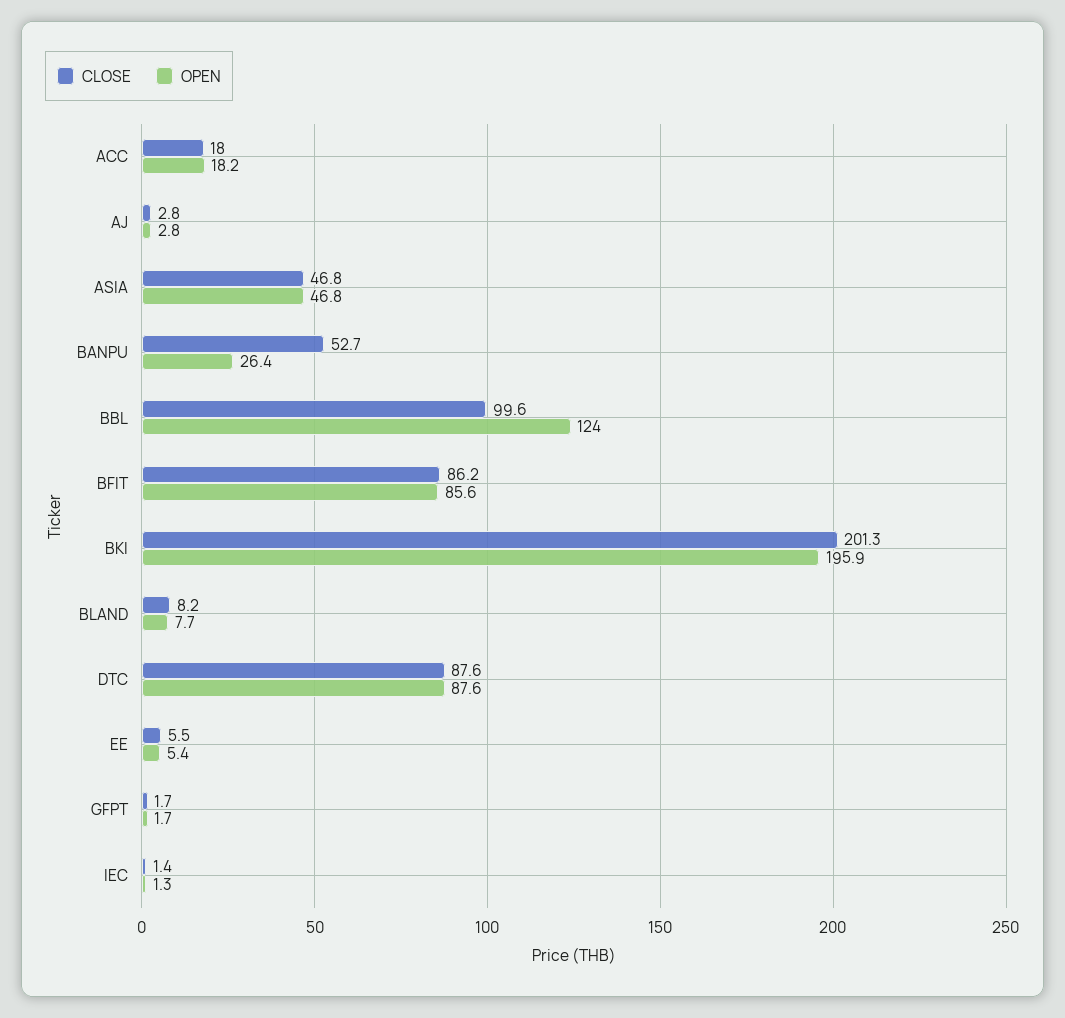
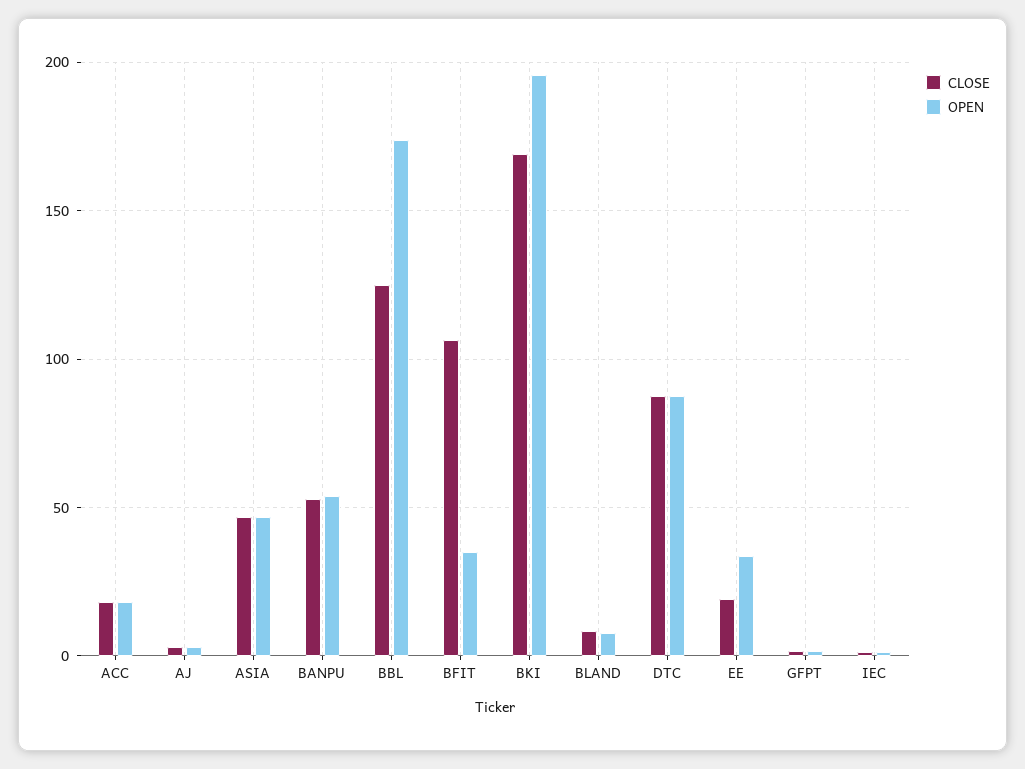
  {
    "CLOSE": {
      "ACC": 18,
      "AJ": 2.8,
      "ASIA": 46.8,
      "BANPU": 52.7,
-     "BBL": 99.6,
+     "BBL": 125,
-     "BFIT": 86.2,
+     "BFIT": 105,
-     "BKI": 201.3,
+     "BKI": 170,
      "BLAND": 8.2,
      "DTC": 87.6,
-     "EE": 5.5,
+     "EE": 20,
      "GFPT": 1.7,
      "IEC": 1.4
    },
    "OPEN": {
      "ACC": 18.2,
      "AJ": 2.8,
      "ASIA": 46.8,
-     "BANPU": 26.4,
+     "BANPU": 55,
-     "BBL": 124,
+     "BBL": 175,
-     "BFIT": 85.6,
+     "BFIT": 35,
      "BKI": 195.9,
      "BLAND": 7.7,
      "DTC": 87.6,
-     "EE": 5.4,
+     "EE": 35,
      "GFPT": 1.7,
      "IEC": 1.3
    }
  }

